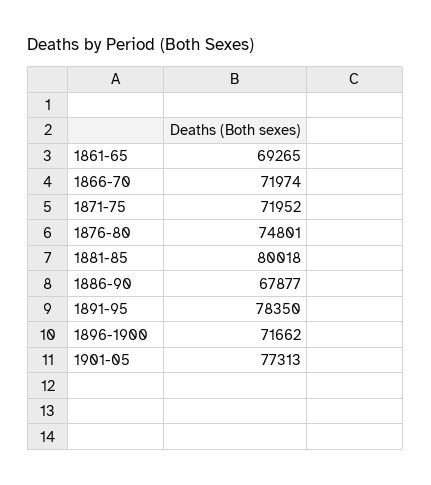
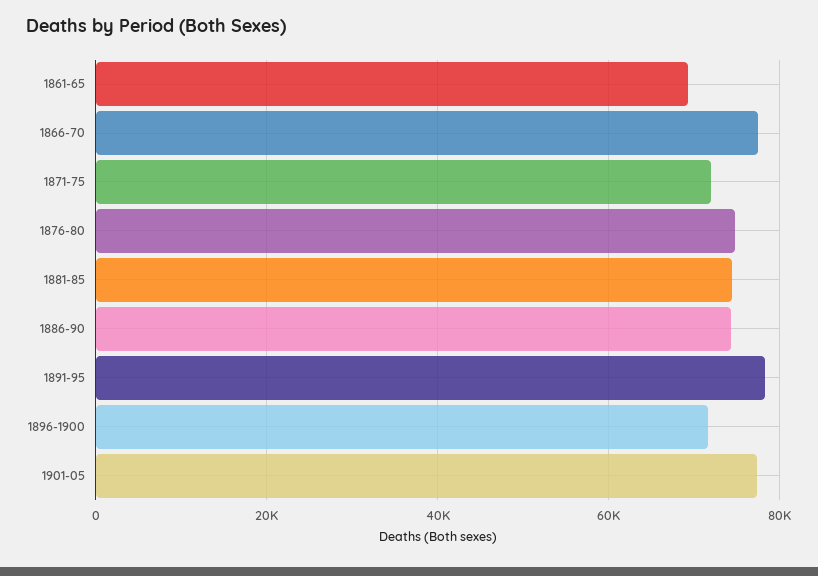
  {
    "1861-65": 69265,
-   "1866-70": 71974,
+   "1866-70": 78000,
    "1871-75": 71952,
    "1876-80": 74801,
-   "1881-85": 80018,
+   "1881-85": 74000,
-   "1886-90": 67877,
+   "1886-90": 74000,
    "1891-95": 78350,
    "1896-1900": 71662,
    "1901-05": 77313
  }

